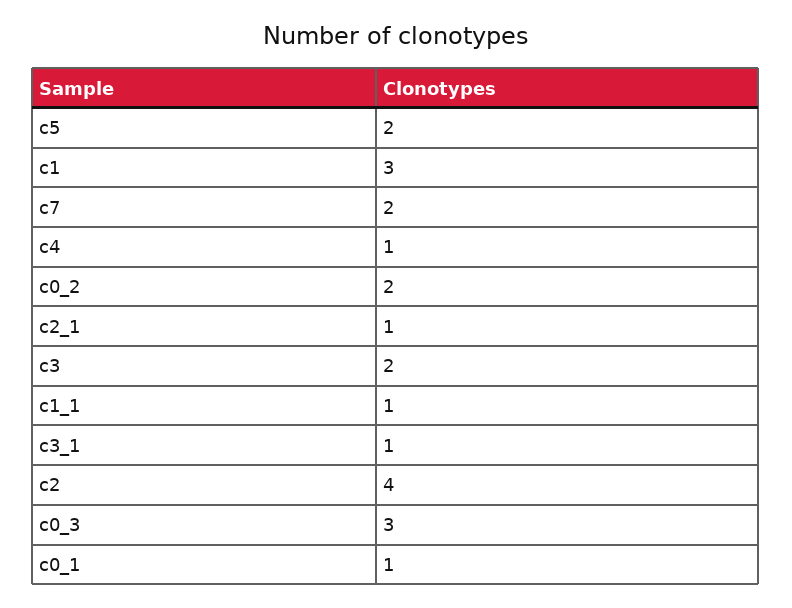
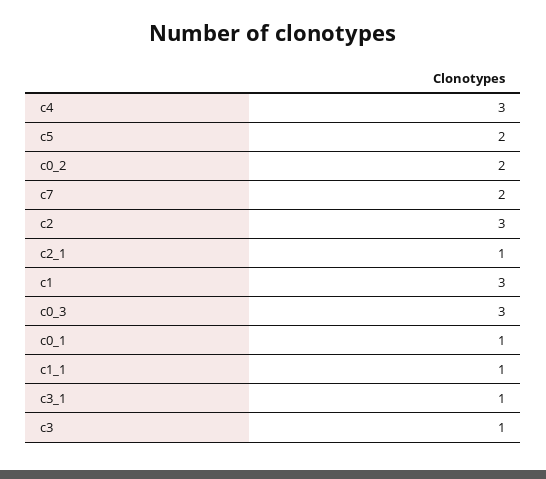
  {
    "c5": 2,
    "c1": 3,
    "c7": 2,
-   "c4": 1,
+   "c4": 3,
    "c0_2": 2,
    "c2_1": 1,
-   "c3": 2,
+   "c3": 1,
    "c1_1": 1,
    "c3_1": 1,
-   "c2": 4,
+   "c2": 3,
    "c0_3": 3,
    "c0_1": 1
  }

